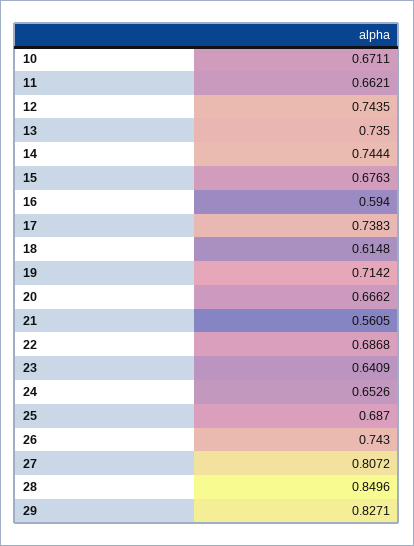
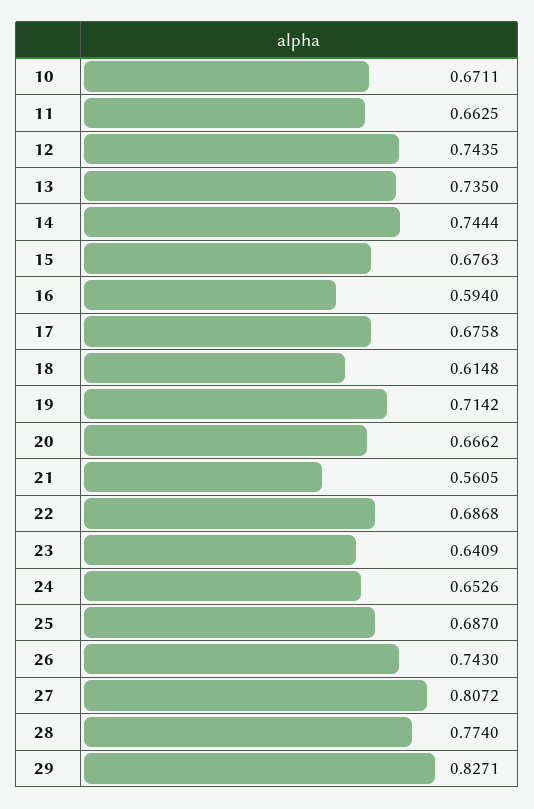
  {
    "10": 0.6711,
-   "11": 0.6621,
+   "11": 0.6625,
    "12": 0.7435,
    "13": 0.735,
    "14": 0.7444,
    "15": 0.6763,
    "16": 0.594,
-   "17": 0.7383,
+   "17": 0.6758,
    "18": 0.6148,
    "19": 0.7142,
    "20": 0.6662,
    "21": 0.5605,
    "22": 0.6868,
    "23": 0.6409,
    "24": 0.6526,
    "25": 0.687,
    "26": 0.743,
    "27": 0.8072,
-   "28": 0.8496,
+   "28": 0.774,
    "29": 0.8271
  }

